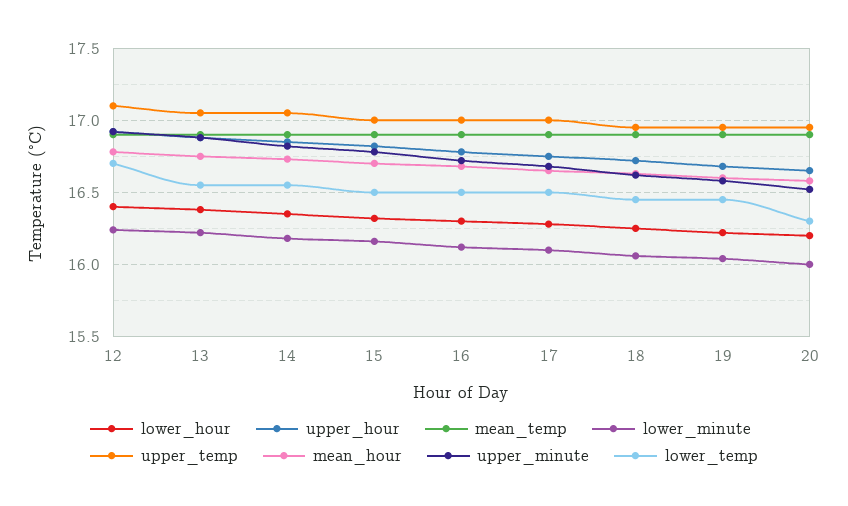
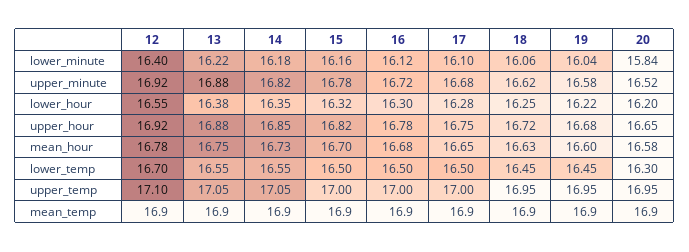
  {
    "lower_hour": {
-     "12": 16.4,
+     "12": 16.55,
      "13": 16.38,
      "14": 16.35,
      "15": 16.32,
      "16": 16.3,
      "17": 16.28,
      "18": 16.25,
      "19": 16.22,
      "20": 16.2
    },
    "upper_hour": {
      "12": 16.92,
      "13": 16.88,
      "14": 16.85,
      "15": 16.82,
      "16": 16.78,
      "17": 16.75,
      "18": 16.72,
      "19": 16.68,
      "20": 16.65
    },
    "mean_temp": {
      "12": 16.9,
      "13": 16.9,
      "14": 16.9,
      "15": 16.9,
      "16": 16.9,
      "17": 16.9,
      "18": 16.9,
      "19": 16.9,
      "20": 16.9
    },
    "lower_minute": {
-     "12": 16.25,
+     "12": 16.4,
      "13": 16.22,
      "14": 16.18,
      "15": 16.16,
      "16": 16.12,
      "17": 16.1,
      "18": 16.06,
      "19": 16.04,
-     "20": 16
+     "20": 15.84
    },
    "upper_temp": {
      "12": 17.1,
      "13": 17.05,
      "14": 17.05,
      "15": 17,
      "16": 17,
      "17": 17,
      "18": 16.95,
      "19": 16.95,
      "20": 16.95
    },
    "mean_hour": {
      "12": 16.78,
      "13": 16.75,
      "14": 16.73,
      "15": 16.7,
      "16": 16.68,
      "17": 16.65,
      "18": 16.63,
      "19": 16.6,
      "20": 16.58
    },
    "upper_minute": {
      "12": 16.92,
      "13": 16.88,
      "14": 16.82,
      "15": 16.78,
      "16": 16.72,
      "17": 16.68,
      "18": 16.62,
      "19": 16.58,
      "20": 16.52
    },
    "lower_temp": {
      "12": 16.7,
      "13": 16.55,
      "14": 16.55,
      "15": 16.5,
      "16": 16.5,
      "17": 16.5,
      "18": 16.45,
      "19": 16.45,
      "20": 16.3
    }
  }

